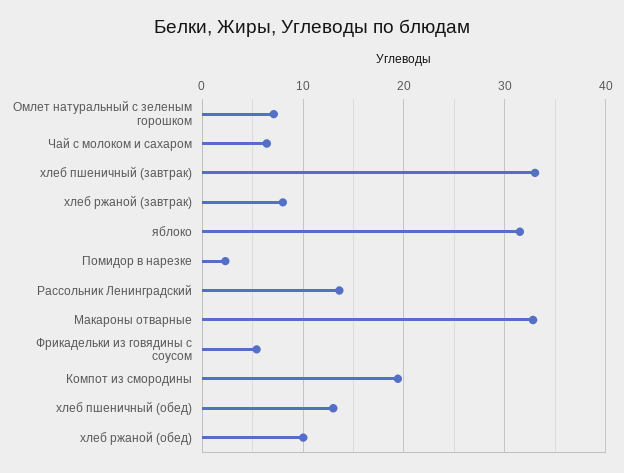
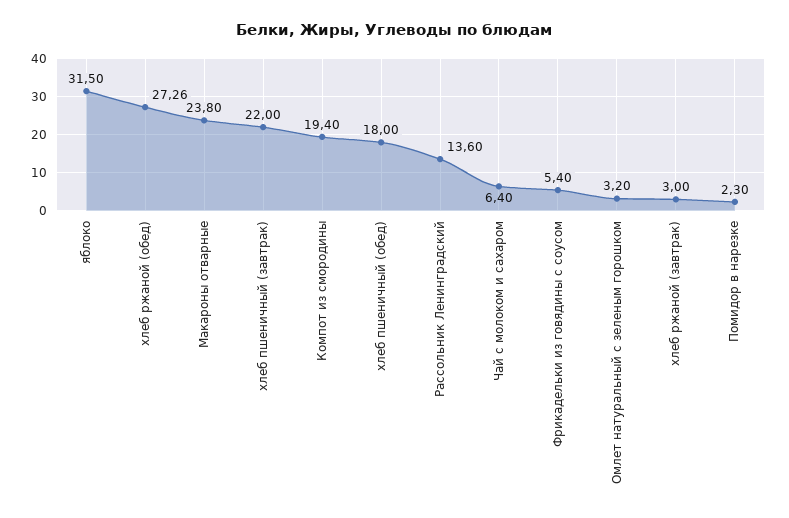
  {
-   "Омлет натуральный с зеленым горошком": 7,
+   "Омлет натуральный с зеленым горошком": 3.2,
    "Чай с молоком и сахаром": 6.4,
-   "хлеб пшеничный (завтрак)": 33,
+   "хлеб пшеничный (завтрак)": 22,
-   "хлеб ржаной (завтрак)": 8,
+   "хлеб ржаной (завтрак)": 3,
    "яблоко": 31.5,
    "Помидор в нарезке": 2.3,
    "Рассольник Ленинградский": 13.6,
-   "Макароны отварные": 33,
+   "Макароны отварные": 23.8,
    "Фрикадельки из говядины с соусом": 5.4,
    "Компот из смородины": 19.4,
-   "хлеб пшеничный (обед)": 13,
+   "хлеб пшеничный (обед)": 18,
-   "хлеб ржаной (обед)": 10
+   "хлеб ржаной (обед)": 27.26
  }

